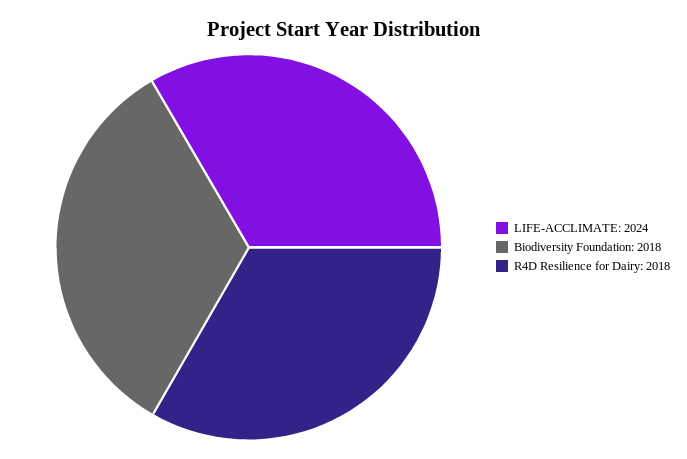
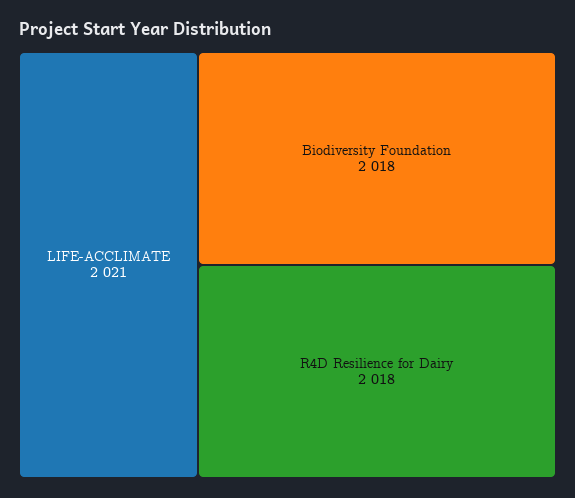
  {
-   "LIFE-ACCLIMATE": 2024,
+   "LIFE-ACCLIMATE": 2021,
    "Biodiversity Foundation": 2018,
    "R4D Resilience for Dairy": 2018
  }

